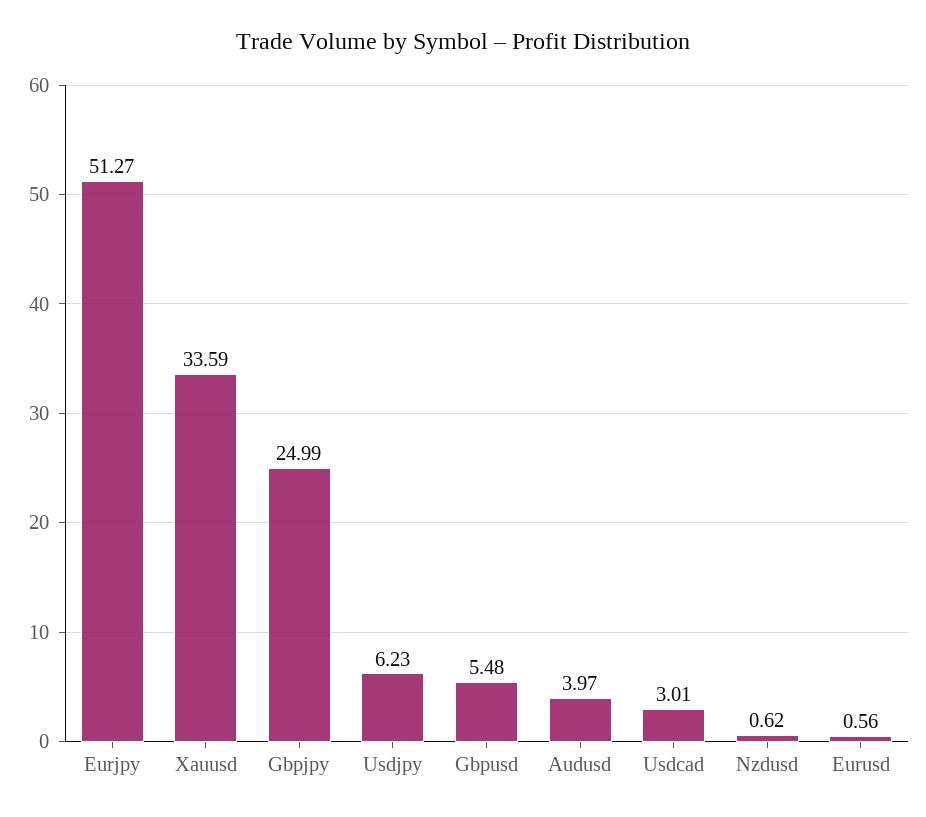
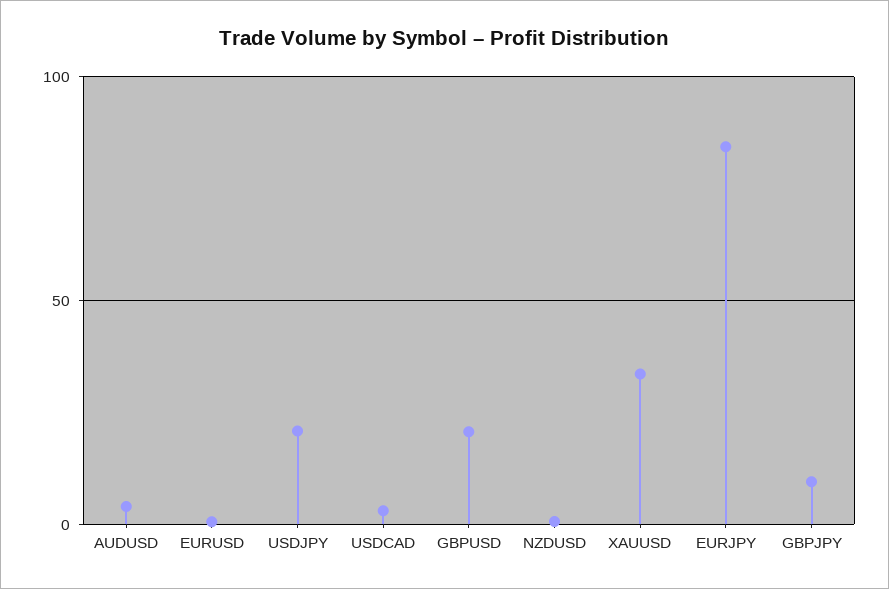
  {
-   "Eurjpy": 51.27,
+   "Eurjpy": 85,
    "Xauusd": 33.59,
-   "Gbpjpy": 24.99,
+   "Gbpjpy": 10,
-   "Usdjpy": 6.23,
+   "Usdjpy": 20,
-   "Gbpusd": 5.48,
+   "Gbpusd": 20,
    "Audusd": 3.97,
    "Usdcad": 3.01,
    "Nzdusd": 0.62,
    "Eurusd": 0.56
  }

